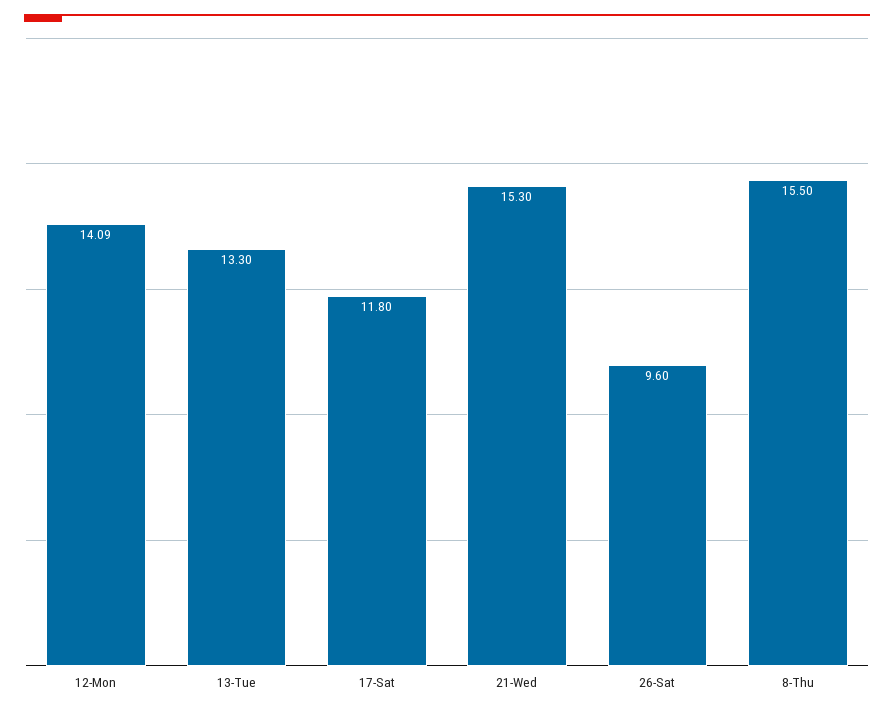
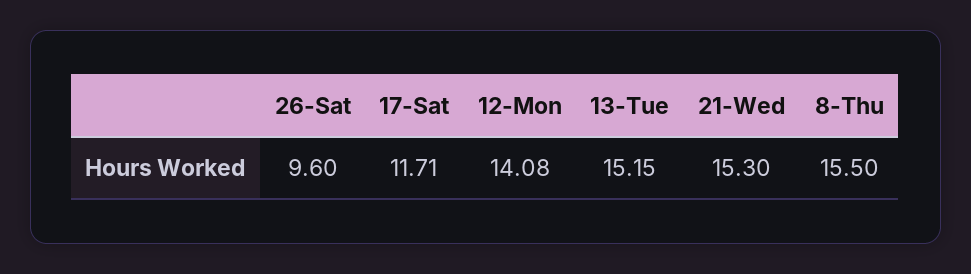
  {
-   "12-Mon": 14.09,
+   "12-Mon": 14.08,
-   "13-Tue": 13.3,
+   "13-Tue": 15.15,
-   "17-Sat": 11.8,
+   "17-Sat": 11.71,
    "21-Wed": 15.3,
    "26-Sat": 9.6,
    "8-Thu": 15.5
  }

